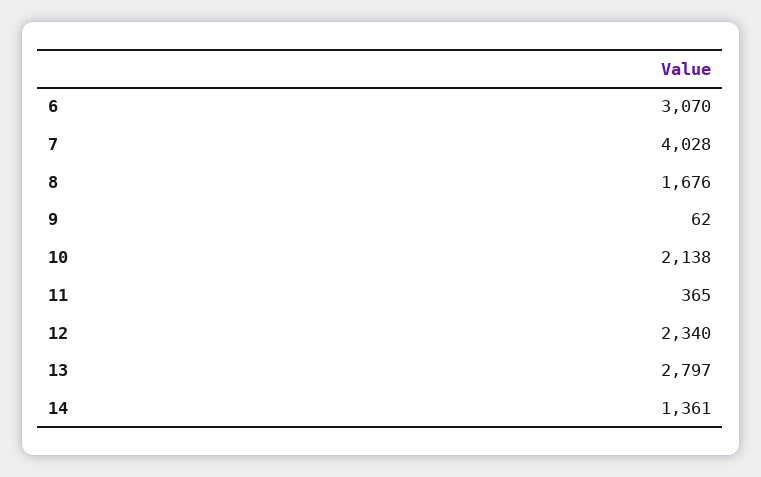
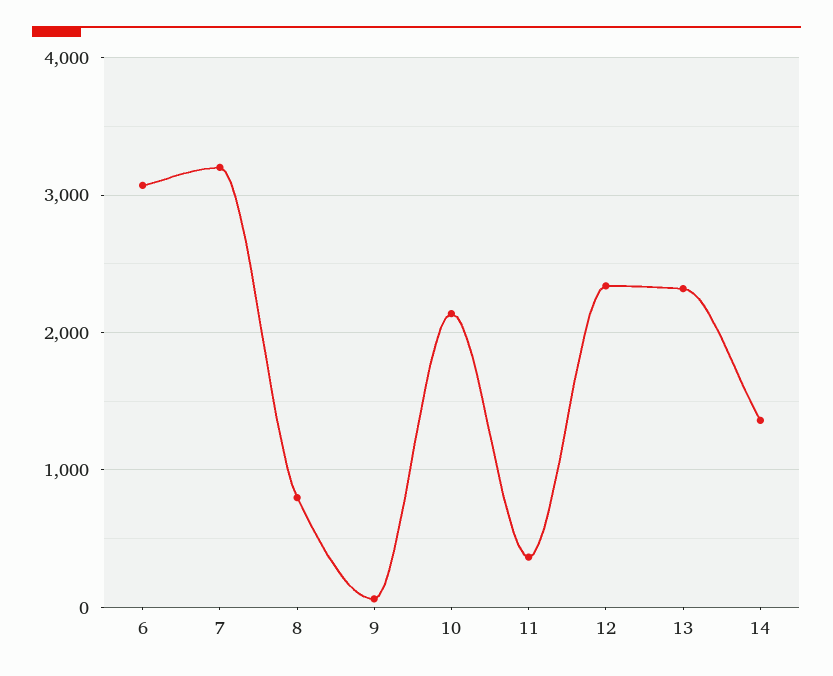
  {
    "6": 3070,
-   "7": 4028,
+   "7": 3200,
-   "8": 1676,
+   "8": 800,
    "9": 62,
    "10": 2138,
    "11": 365,
    "12": 2340,
-   "13": 2797,
+   "13": 2300,
    "14": 1361
  }

